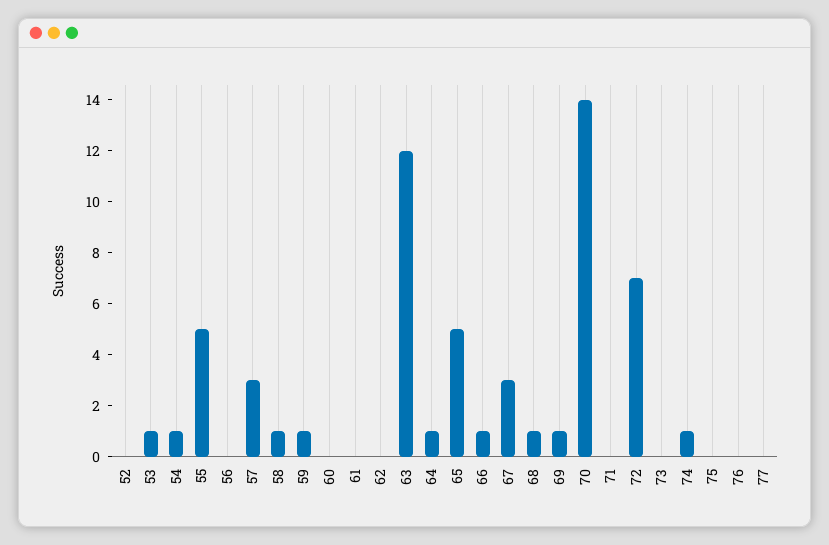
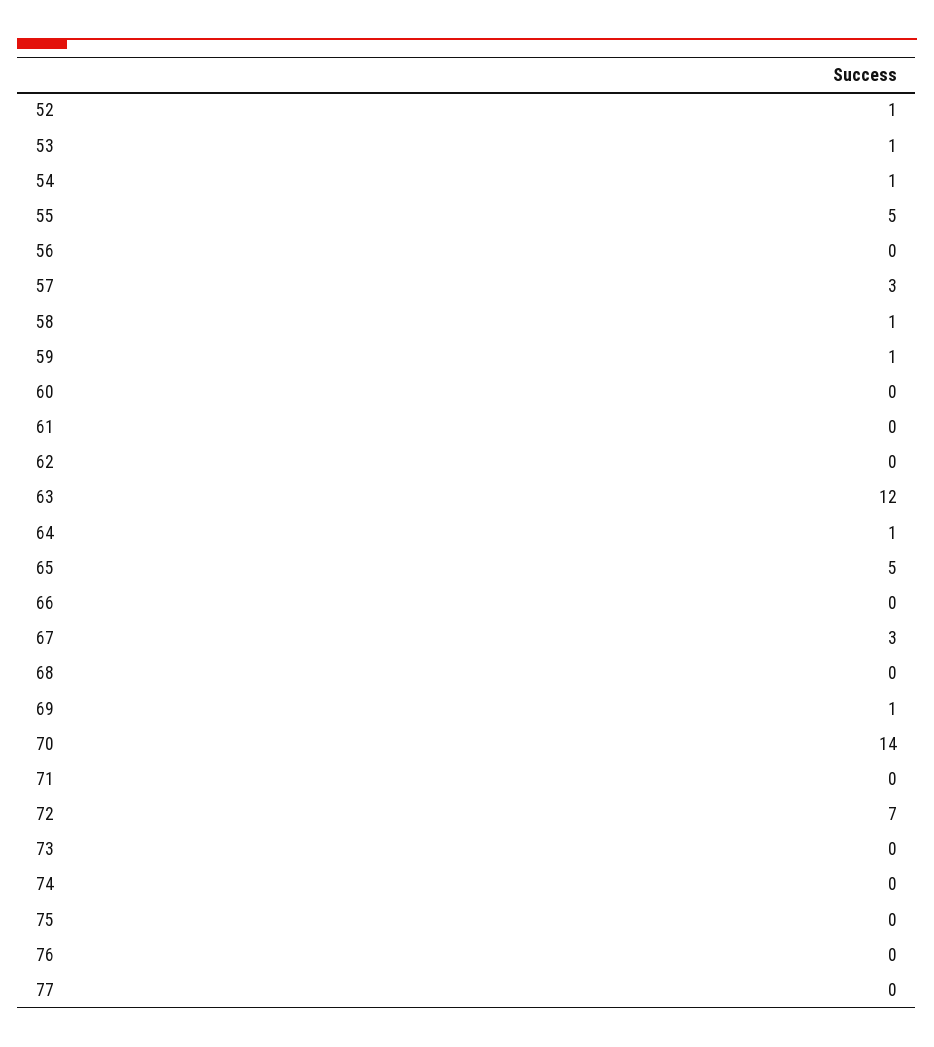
  {
-   "52": 0,
+   "52": 1,
    "53": 1,
    "54": 1,
    "55": 5,
    "56": 0,
    "57": 3,
    "58": 1,
    "59": 1,
    "60": 0,
    "61": 0,
    "62": 0,
    "63": 12,
    "64": 1,
    "65": 5,
-   "66": 1,
+   "66": 0,
    "67": 3,
-   "68": 1,
+   "68": 0,
    "69": 1,
    "70": 14,
    "71": 0,
    "72": 7,
    "73": 0,
-   "74": 1,
+   "74": 0,
    "75": 0,
    "76": 0,
    "77": 0
  }

